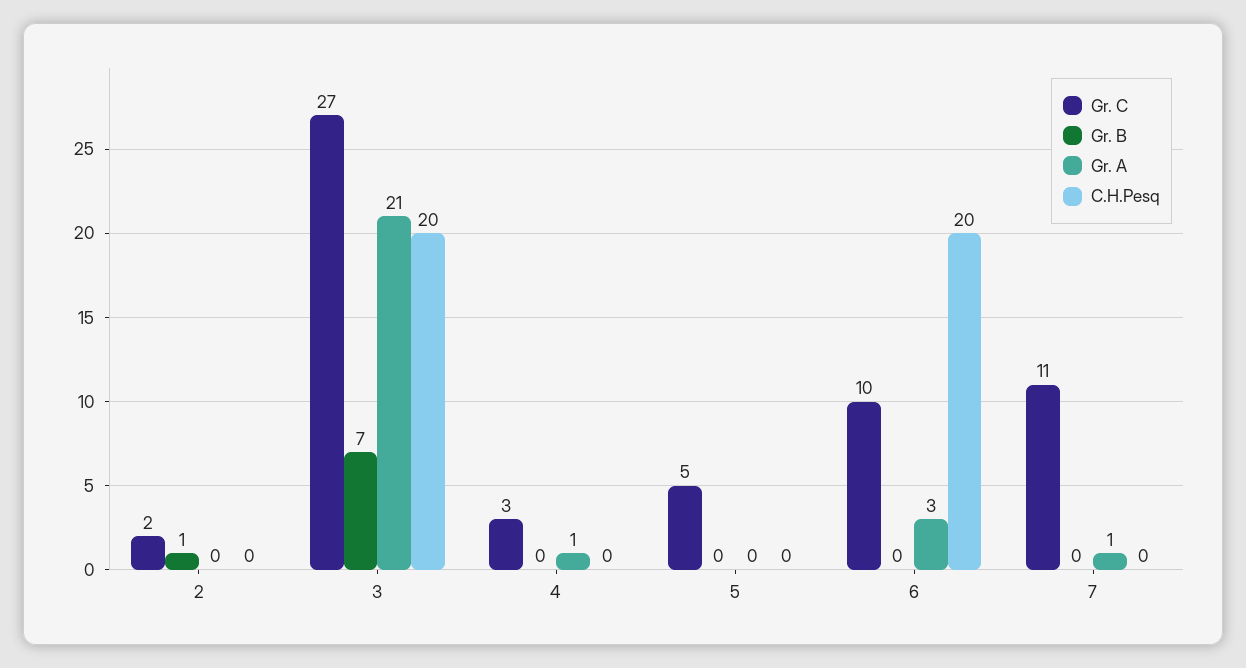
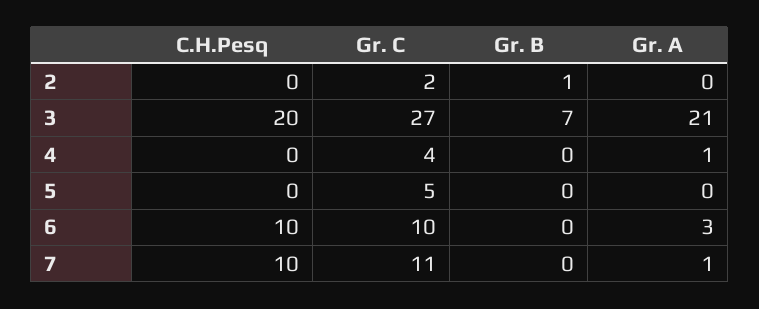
  {
    "Gr. C": {
      "2": 2,
      "3": 27,
-     "4": 3,
+     "4": 4,
      "5": 5,
      "6": 10,
      "7": 11
    },
    "Gr. B": {
      "2": 1,
      "3": 7,
      "4": 0,
      "5": 0,
      "6": 0,
      "7": 0
    },
    "Gr. A": {
      "2": 0,
      "3": 21,
      "4": 1,
      "5": 0,
      "6": 3,
      "7": 1
    },
    "C.H.Pesq": {
      "2": 0,
      "3": 20,
      "4": 0,
      "5": 0,
-     "6": 20,
+     "6": 10,
-     "7": 0
+     "7": 10
    }
  }

